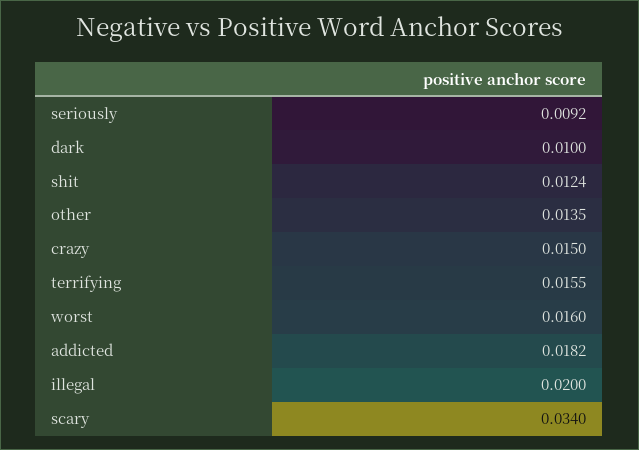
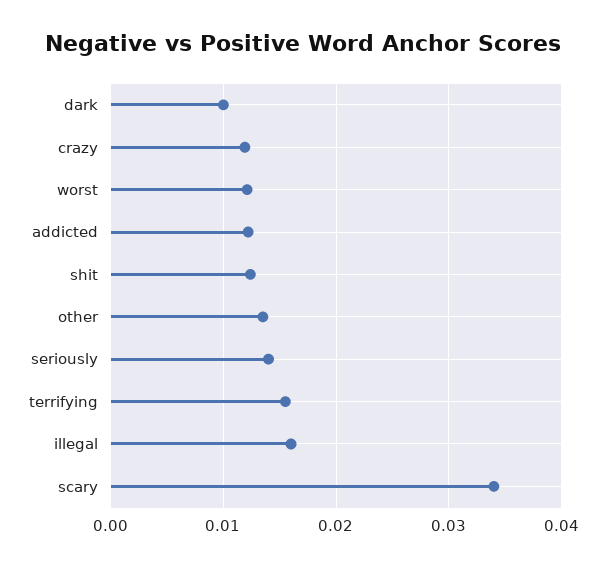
  {
-   "seriously": 0.0092,
+   "seriously": 0.014,
    "dark": 0.01,
    "shit": 0.0124,
    "other": 0.0135,
-   "crazy": 0.015,
+   "crazy": 0.012,
    "terrifying": 0.0155,
-   "worst": 0.016,
+   "worst": 0.012,
-   "addicted": 0.0182,
+   "addicted": 0.012,
-   "illegal": 0.02,
+   "illegal": 0.016,
    "scary": 0.034
  }

